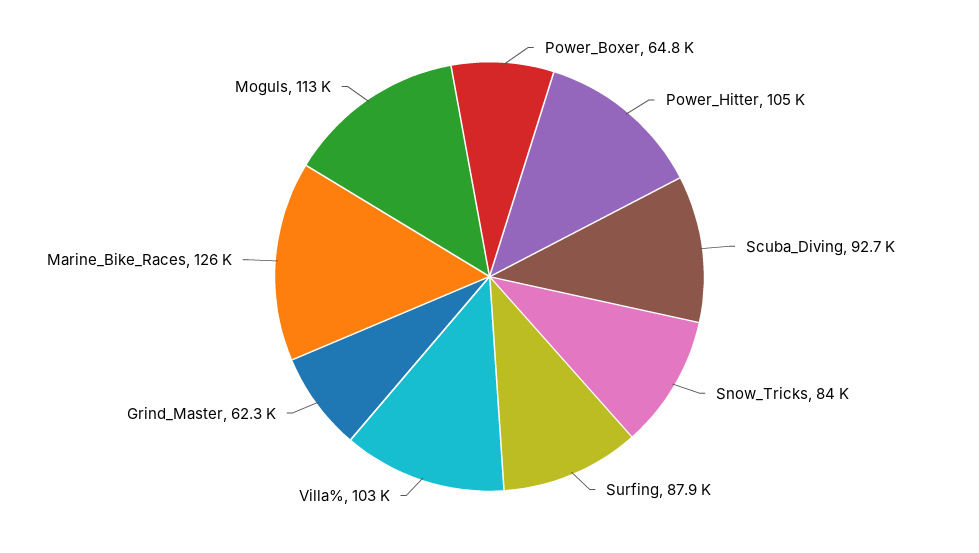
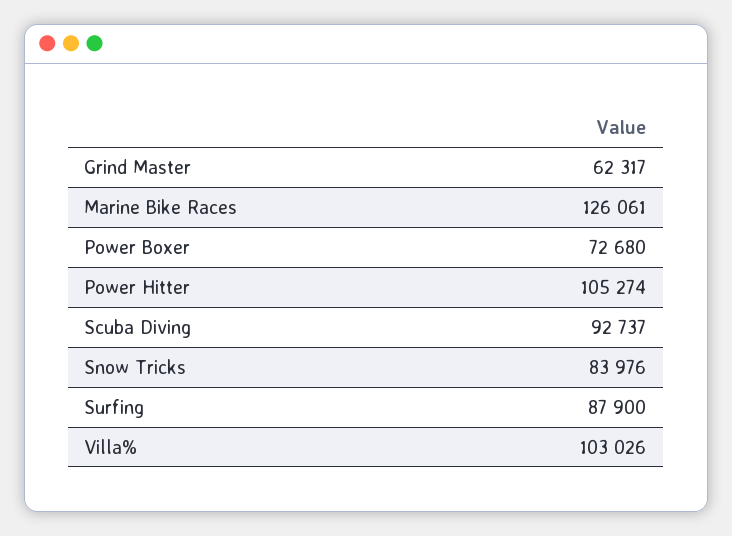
  {
-   "Power_Boxer": 64800,
+   "Power_Boxer": 72680,
    "Power_Hitter": 105274,
    "Scuba_Diving": 92737,
    "Snow_Tricks": 83976,
    "Surfing": 87900,
    "Villa%": 103026,
    "Grind_Master": 62317,
-   "Marine_Bike_Races": 126061,
+   "Marine_Bike_Races": 126061
-   "Moguls": 113000
  }

